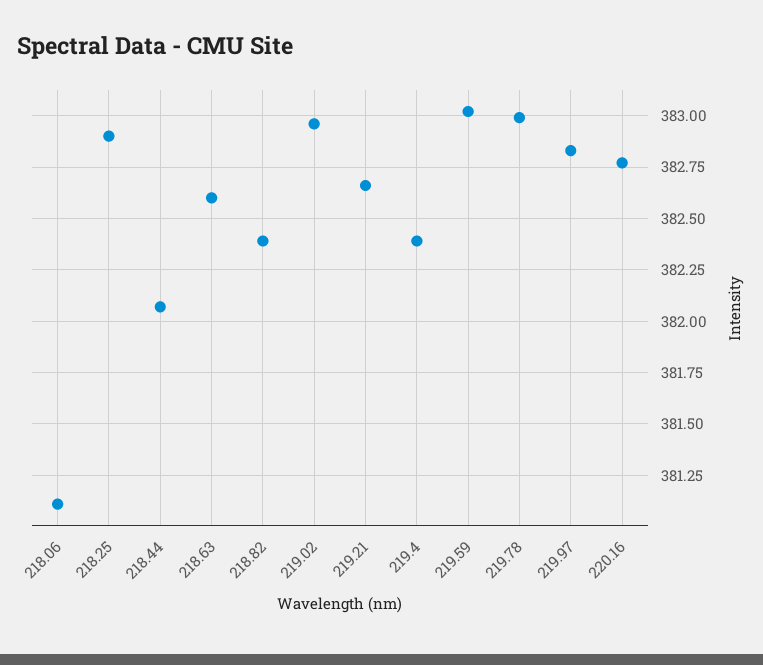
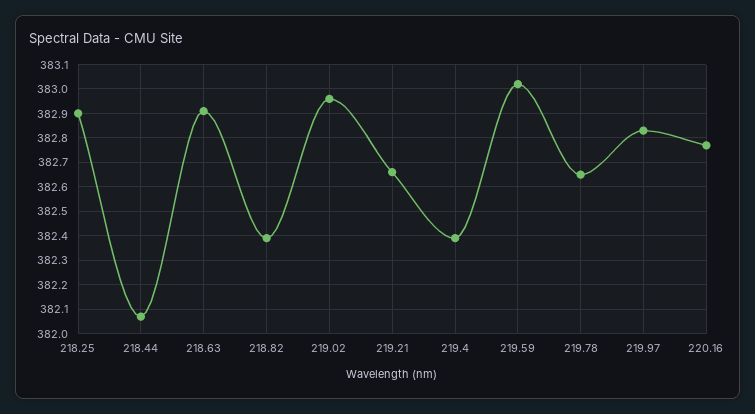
  {
-   "218.06": 381.1,
    "218.25": 382.9,
    "218.44": 382.05,
-   "218.63": 382.6,
+   "218.63": 382.9,
    "218.82": 382.4,
    "219.02": 382.95,
    "219.21": 382.65,
    "219.4": 382.4,
    "219.59": 383,
-   "219.78": 383,
+   "219.78": 382.65,
    "219.97": 382.85,
    "220.16": 382.75
  }

